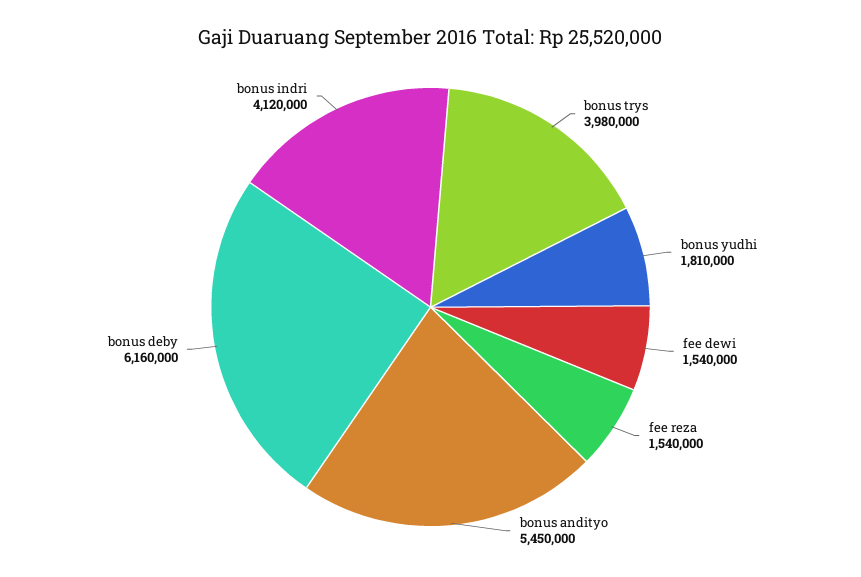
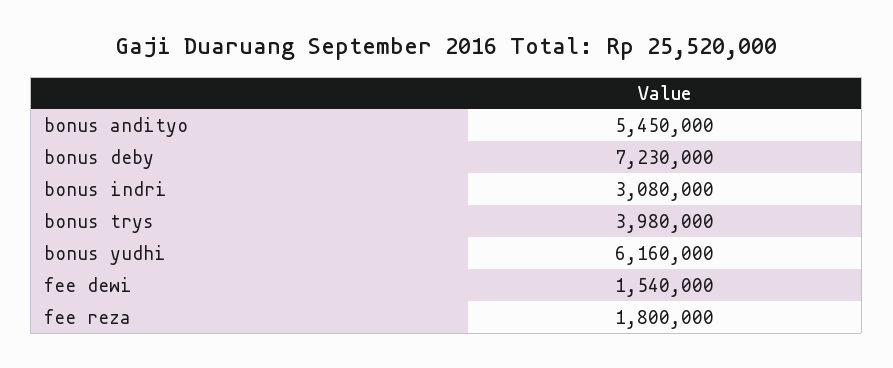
  {
    "bonus trys": 3980000,
-   "bonus yudhi": 1810000,
+   "bonus yudhi": 6160000,
    "fee dewi": 1540000,
-   "fee reza": 1540000,
+   "fee reza": 1800000,
    "bonus andityo": 5450000,
-   "bonus deby": 6160000,
+   "bonus deby": 7230000,
-   "bonus indri": 4120000
+   "bonus indri": 3080000
  }

